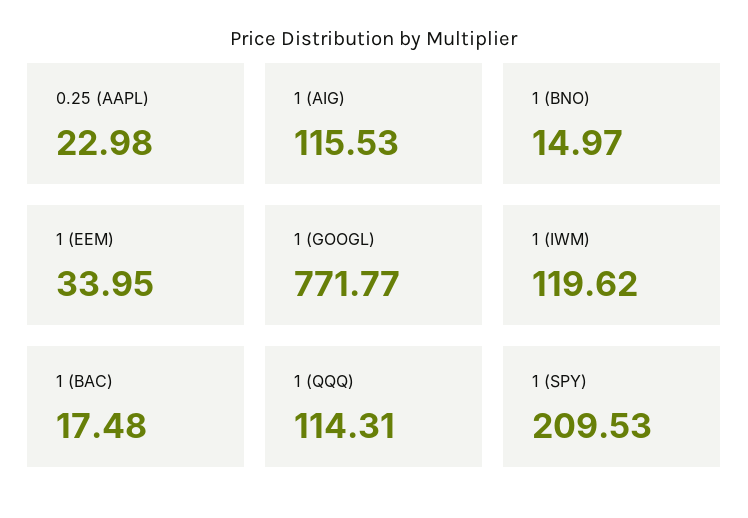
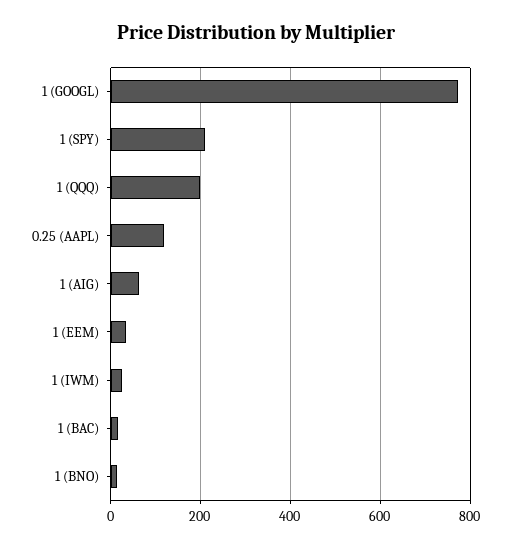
  {
-   "0.25 (AAPL)": 22.98,
+   "0.25 (AAPL)": 120,
-   "1 (AIG)": 115.53,
+   "1 (AIG)": 60,
    "1 (BNO)": 14.97,
    "1 (EEM)": 33.95,
    "1 (GOOGL)": 771.77,
-   "1 (IWM)": 119.62,
+   "1 (IWM)": 20,
    "1 (BAC)": 17.48,
-   "1 (QQQ)": 114.31,
+   "1 (QQQ)": 200,
    "1 (SPY)": 209.53
  }

